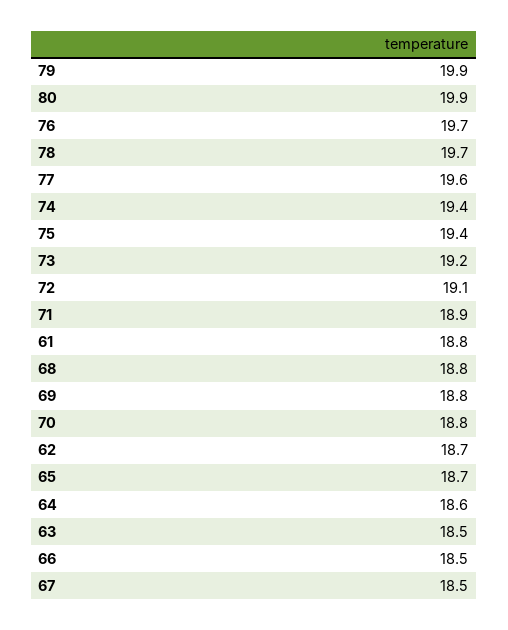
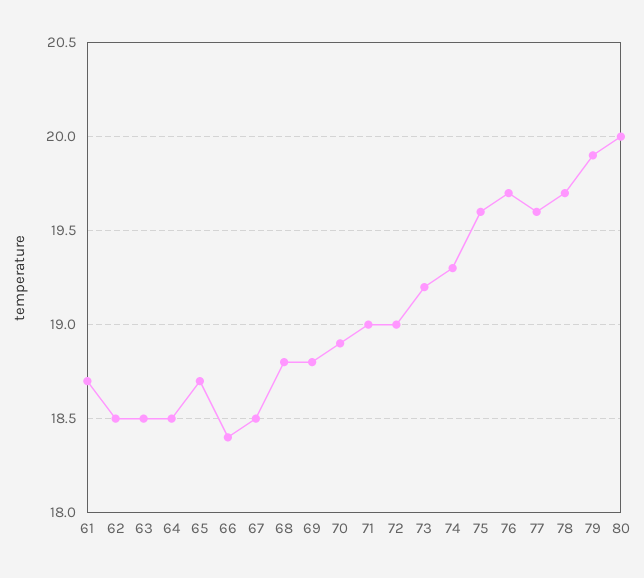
  {
    "79": 19.9,
-   "80": 19.9,
+   "80": 20,
    "76": 19.7,
    "78": 19.7,
    "77": 19.6,
-   "74": 19.4,
+   "74": 19.3,
-   "75": 19.4,
+   "75": 19.6,
    "73": 19.2,
-   "72": 19.1,
+   "72": 19,
-   "71": 18.9,
+   "71": 19,
-   "61": 18.8,
+   "61": 18.7,
    "68": 18.8,
    "69": 18.8,
-   "70": 18.8,
+   "70": 18.9,
-   "62": 18.7,
+   "62": 18.5,
    "65": 18.7,
-   "64": 18.6,
+   "64": 18.5,
    "63": 18.5,
-   "66": 18.5,
+   "66": 18.4,
    "67": 18.5
  }

